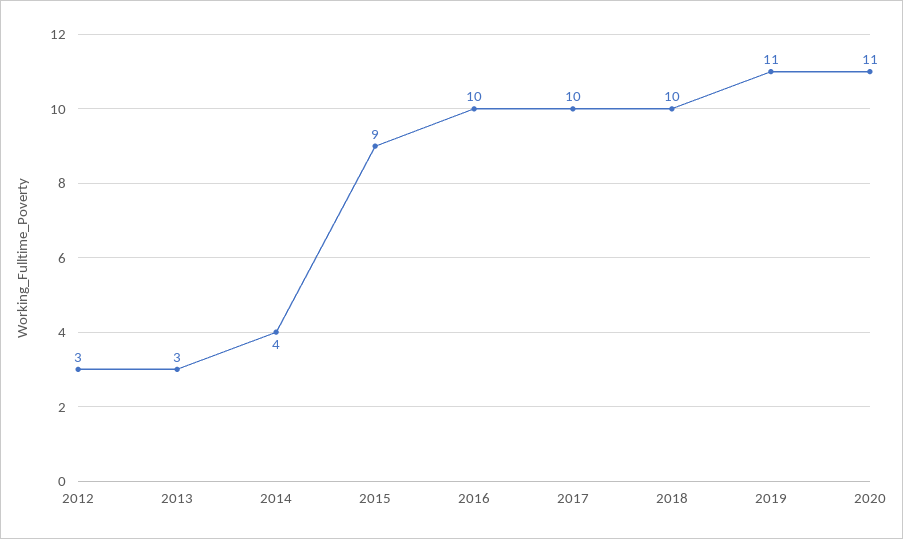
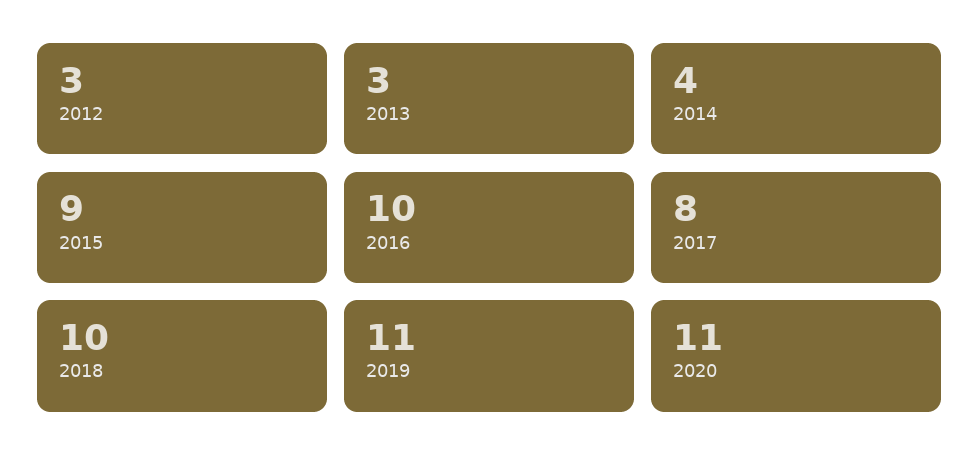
  {
    "2012": 3,
    "2013": 3,
    "2014": 4,
    "2015": 9,
    "2016": 10,
-   "2017": 10,
+   "2017": 8,
    "2018": 10,
    "2019": 11,
    "2020": 11
  }

